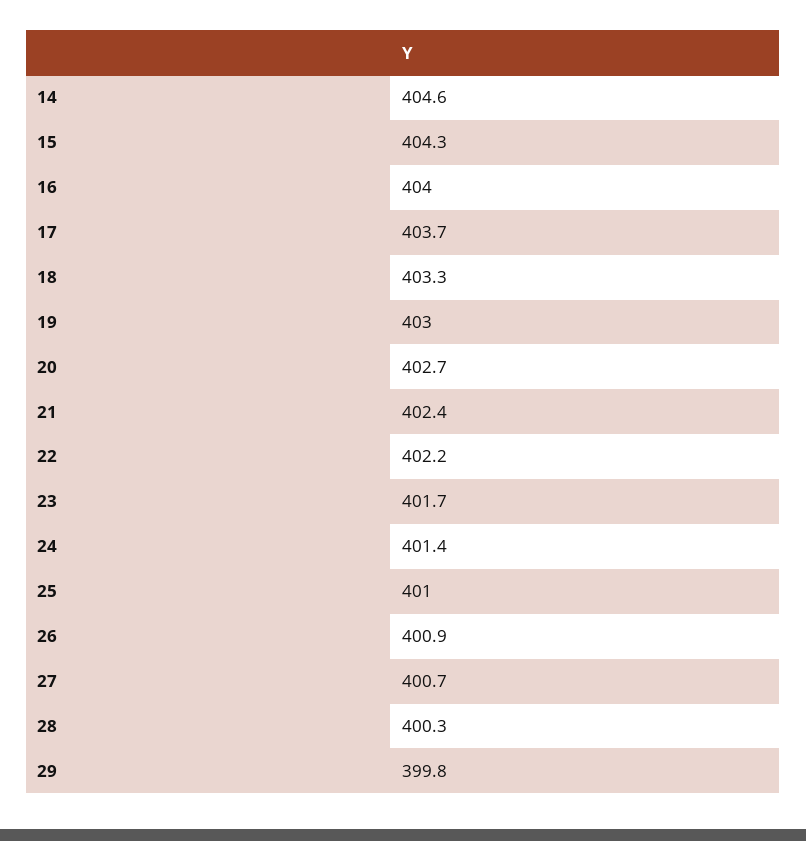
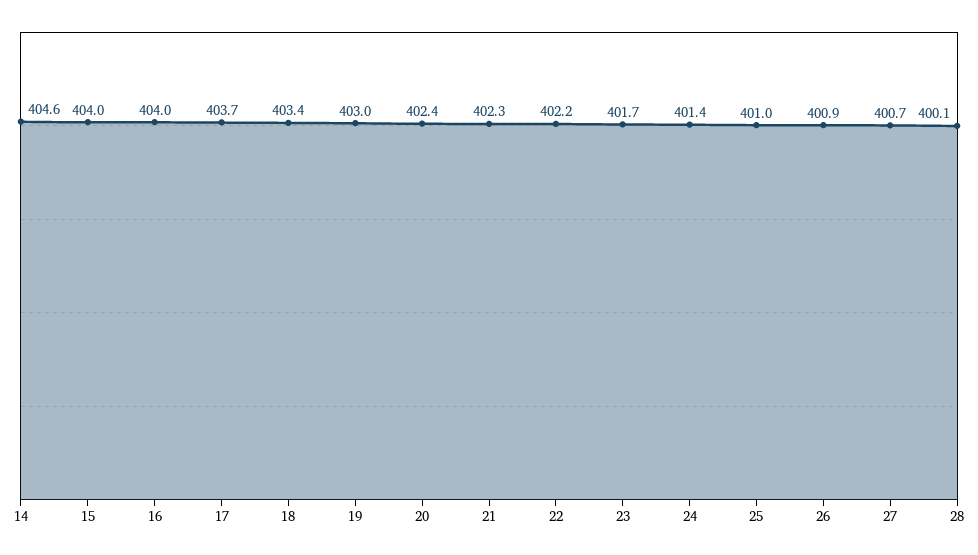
  {
    "14": 404.6,
-   "15": 404.3,
+   "15": 404,
    "16": 404,
    "17": 403.7,
-   "18": 403.3,
+   "18": 403.4,
    "19": 403,
-   "20": 402.7,
+   "20": 402.4,
-   "21": 402.4,
+   "21": 402.3,
    "22": 402.2,
    "23": 401.7,
    "24": 401.4,
    "25": 401,
    "26": 400.9,
    "27": 400.7,
-   "28": 400.3,
+   "28": 400.1
-   "29": 399.8
  }

